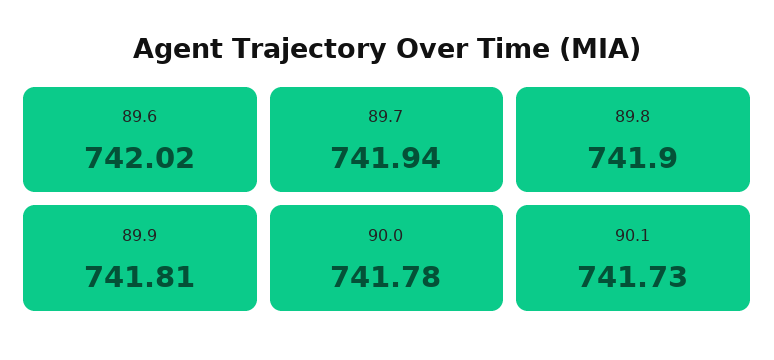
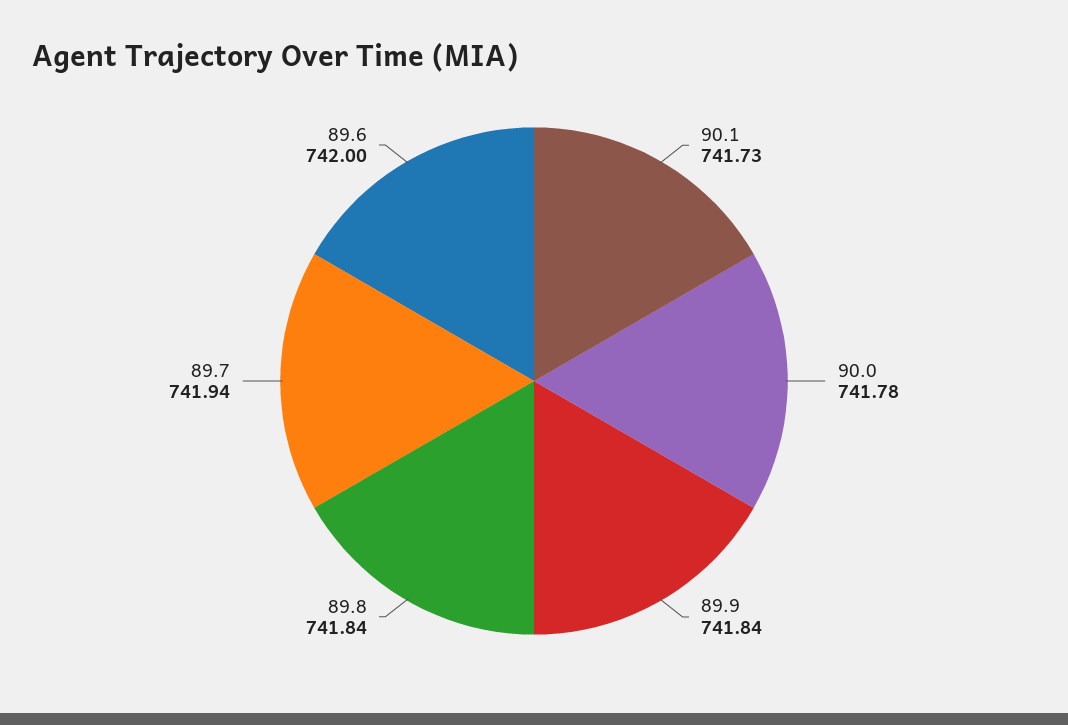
  {
-   "89.6": 742.02,
+   "89.6": 742,
    "89.7": 741.94,
-   "89.8": 741.9,
+   "89.8": 741.84,
-   "89.9": 741.81,
+   "89.9": 741.84,
    "90.0": 741.78,
    "90.1": 741.73
  }

